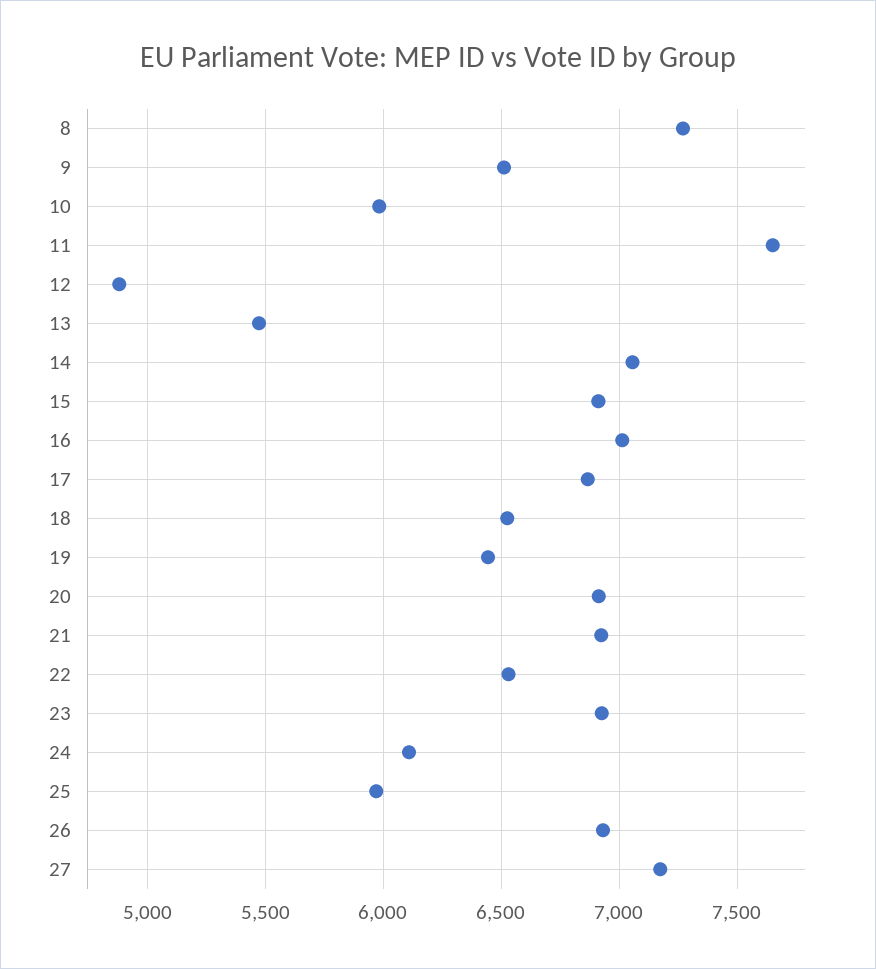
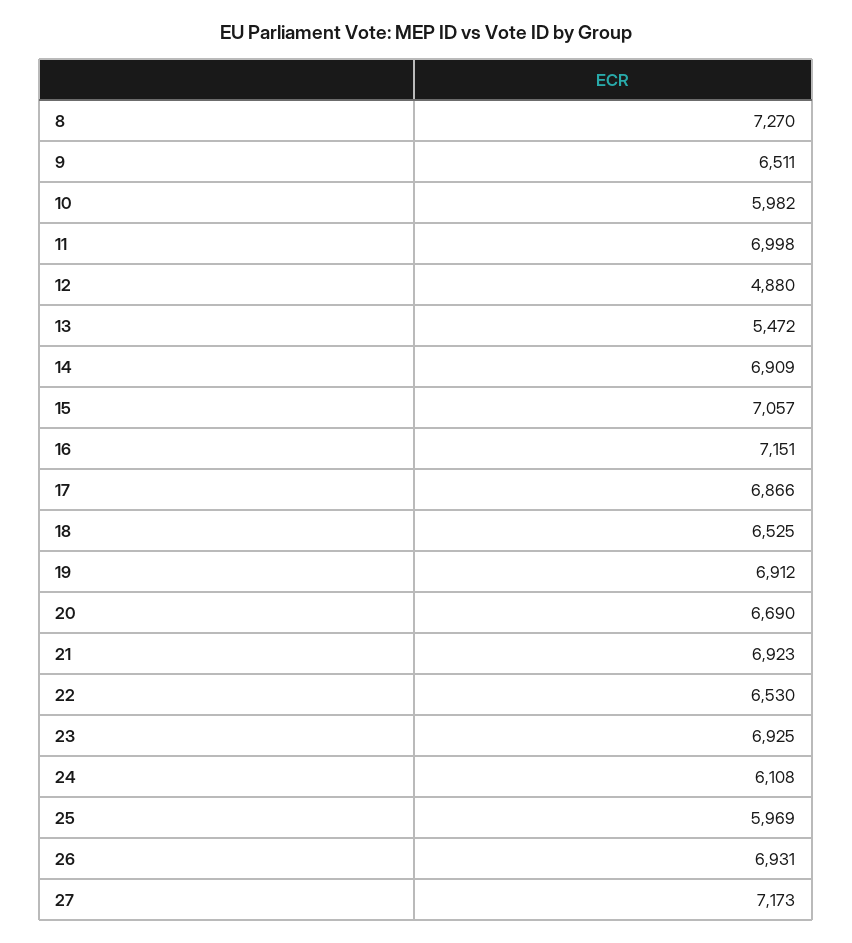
  {
    "8": 7270,
    "9": 6511,
    "10": 5982,
-   "11": 7650,
+   "11": 6998,
    "12": 4880,
    "13": 5472,
-   "14": 7050,
+   "14": 6909,
-   "15": 6900,
+   "15": 7057,
-   "16": 7000,
+   "16": 7151,
    "17": 6866,
    "18": 6525,
-   "19": 6450,
+   "19": 6912,
-   "20": 6900,
+   "20": 6690,
    "21": 6923,
    "22": 6530,
    "23": 6925,
    "24": 6108,
    "25": 5969,
    "26": 6931,
    "27": 7173
  }

